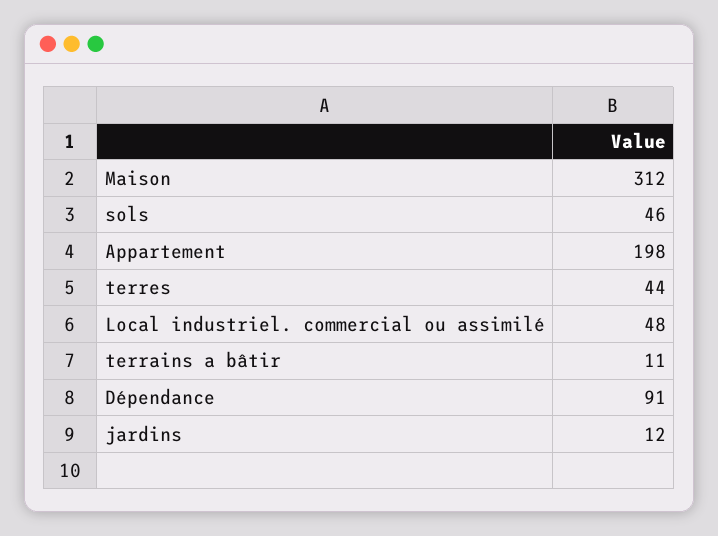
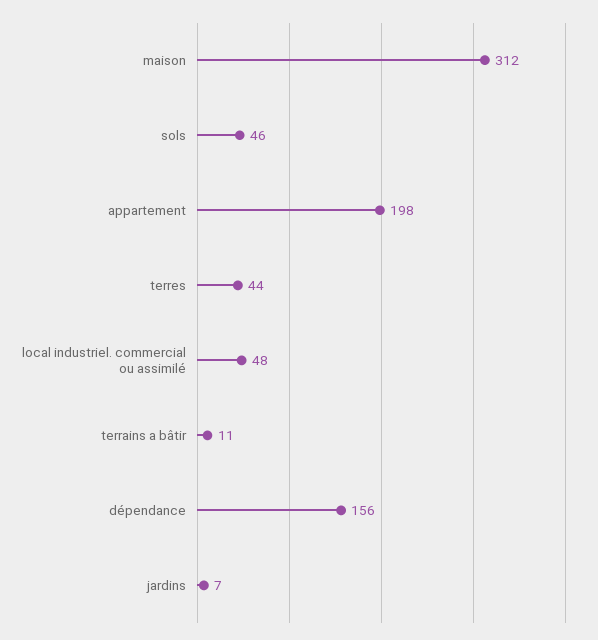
  {
    "Maison": 312,
    "sols": 46,
    "Appartement": 198,
    "terres": 44,
    "Local industriel. commercial ou assimilé": 48,
    "terrains a bâtir": 11,
-   "Dépendance": 91,
+   "Dépendance": 156,
-   "jardins": 12
+   "jardins": 7
  }

